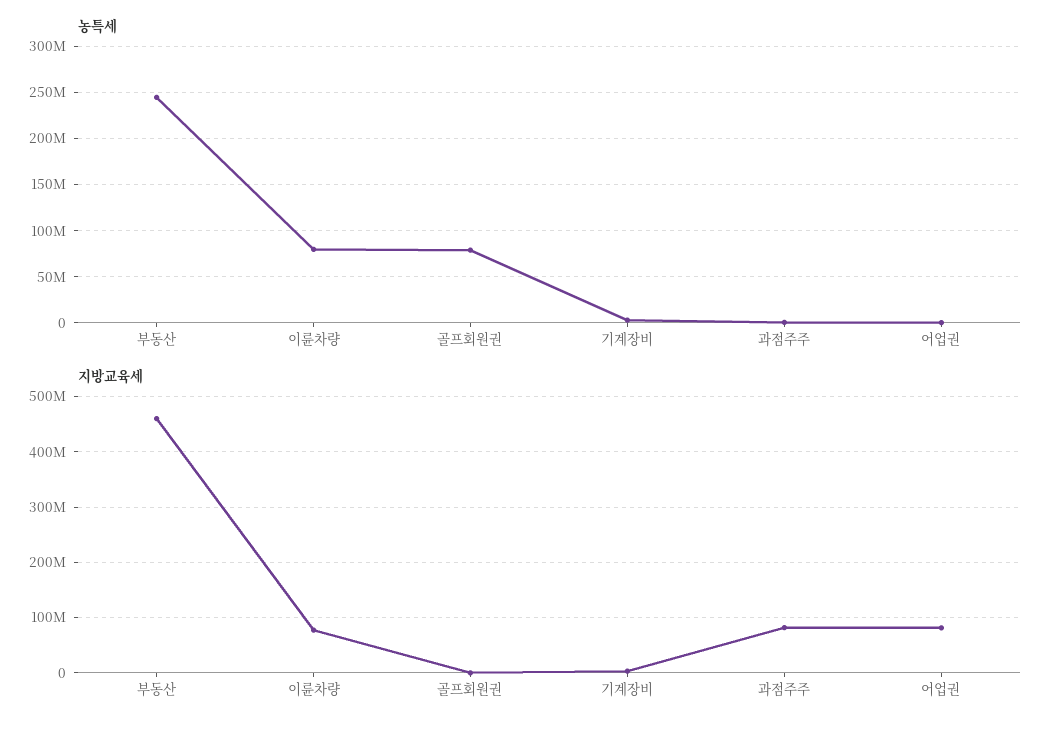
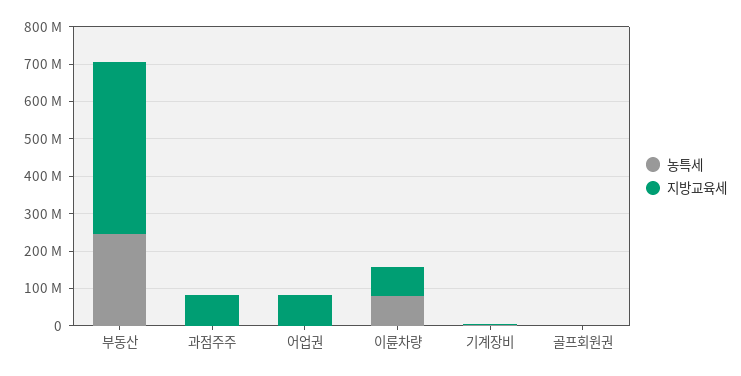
  {
    "농특세": {
      "부동산": 240000000,
      "이륜차량": 80000000,
-     "골프회원권": 80000000,
+     "골프회원권": 0,
      "기계장비": 0,
      "과점주주": 0,
      "어업권": 0
    },
    "지방교육세": {
      "부동산": 460000000,
      "이륜차량": 80000000,
      "골프회원권": 0,
      "기계장비": 0,
      "과점주주": 80000000,
      "어업권": 80000000
    }
  }

